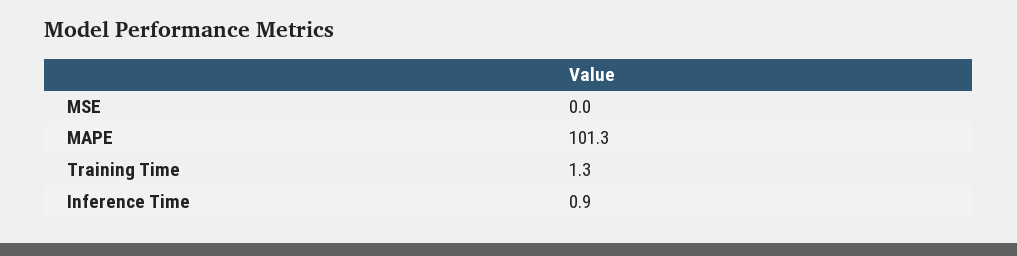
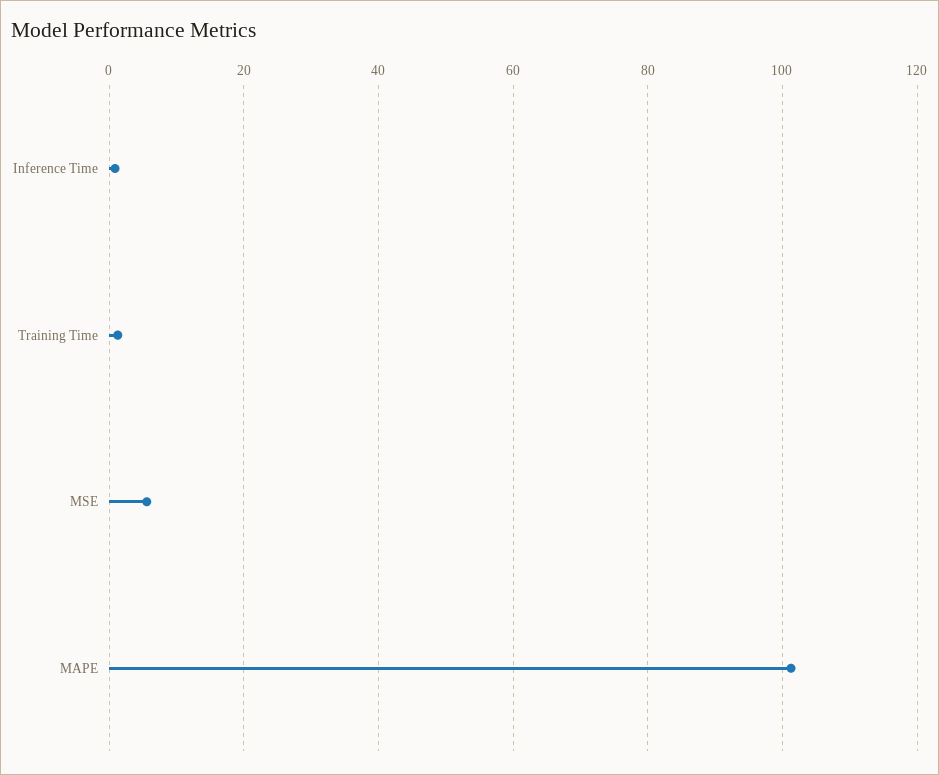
  {
-   "MSE": 0,
+   "MSE": 6,
    "MAPE": 101.3,
    "Training Time": 1.3,
    "Inference Time": 0.9
  }

